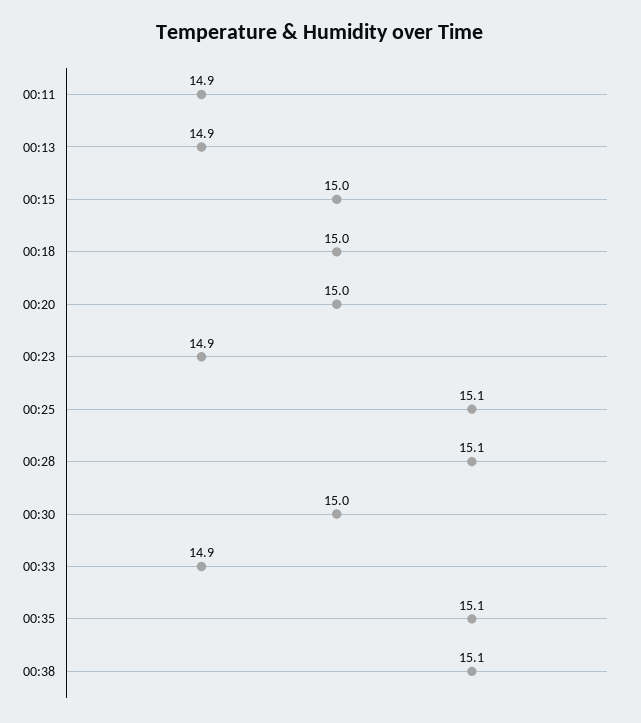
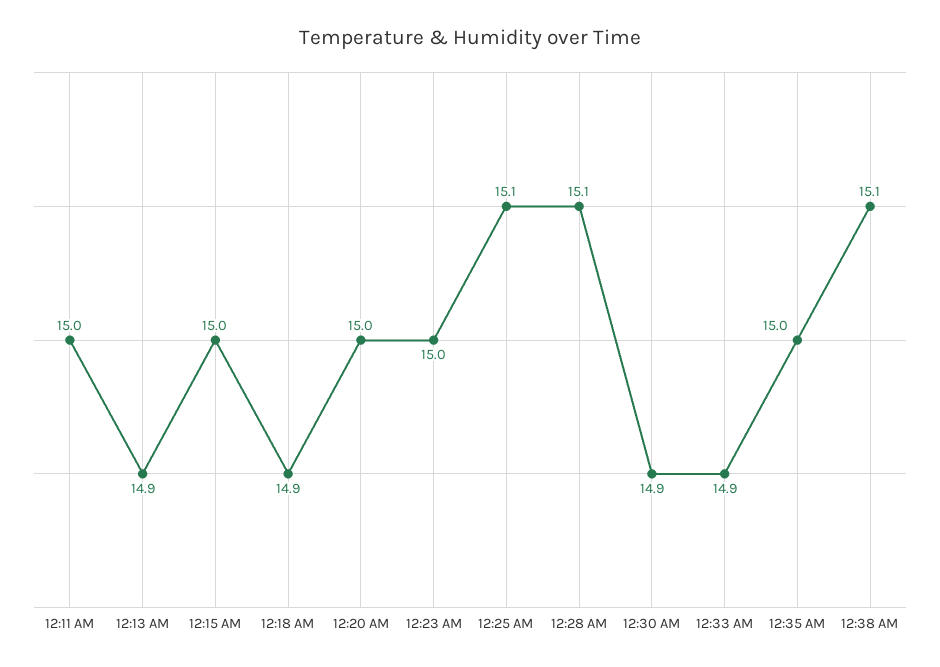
  {
-   "00:11": 14.9,
+   "00:11": 15,
    "00:13": 14.9,
    "00:15": 15,
-   "00:18": 15,
+   "00:18": 14.9,
    "00:20": 15,
-   "00:23": 14.9,
+   "00:23": 15,
    "00:25": 15.1,
    "00:28": 15.1,
-   "00:30": 15,
+   "00:30": 14.9,
    "00:33": 14.9,
-   "00:35": 15.1,
+   "00:35": 15,
    "00:38": 15.1
  }

